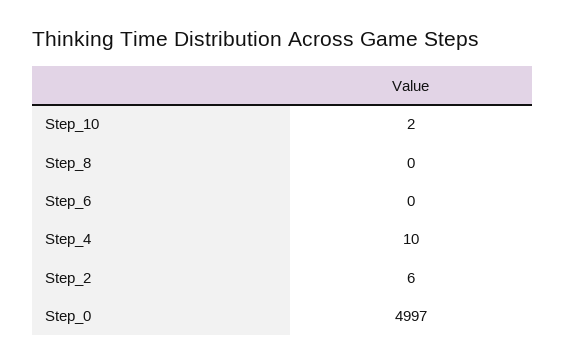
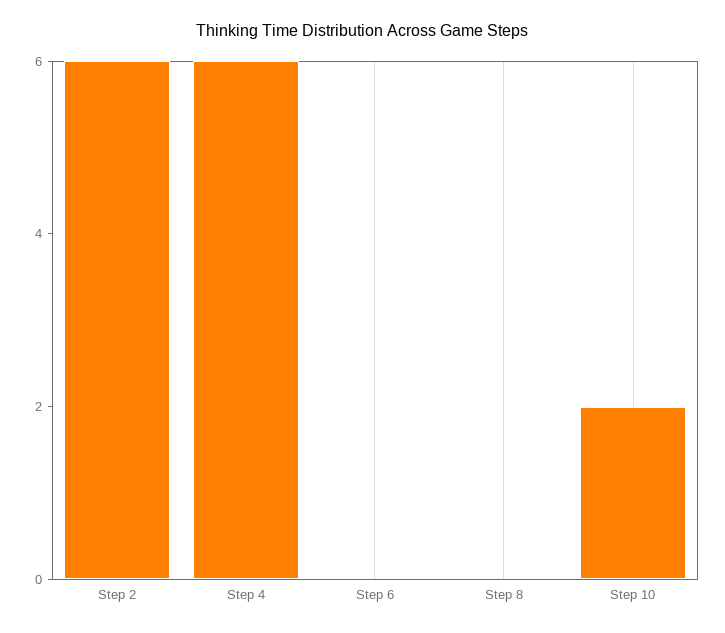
  {
    "Step_10": 2,
    "Step_8": 0,
    "Step_6": 0,
-   "Step_4": 10,
+   "Step_4": 6,
-   "Step_2": 6,
+   "Step_2": 6
-   "Step_0": 4997
  }

